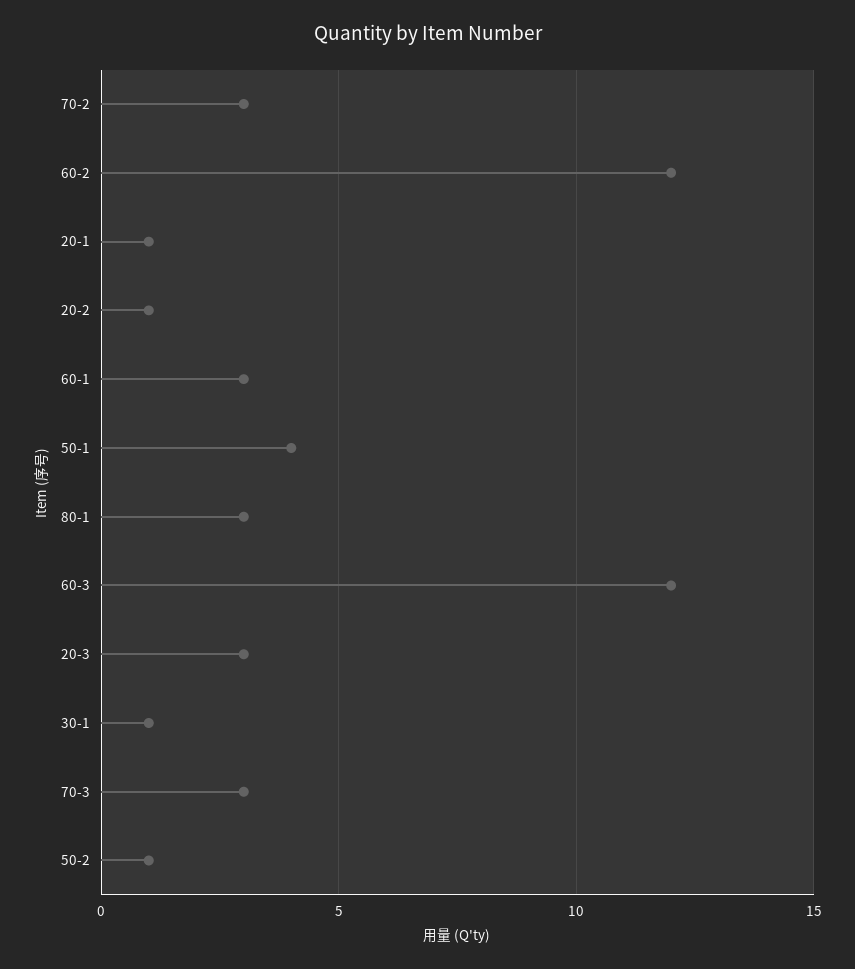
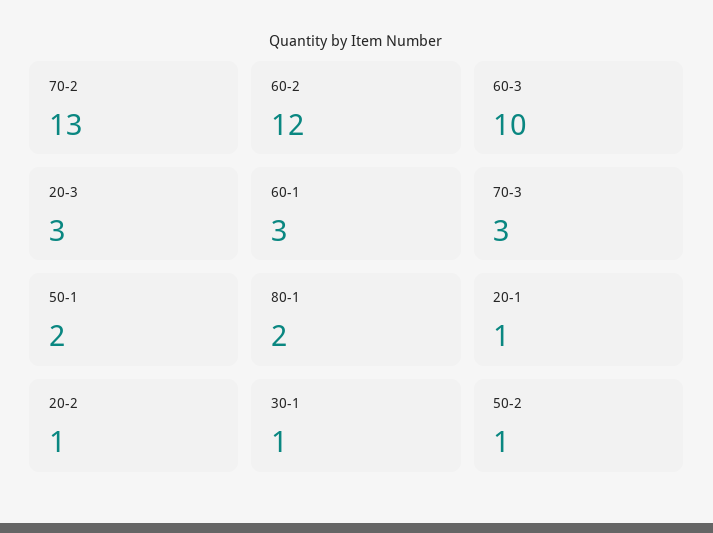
  {
-   "70-2": 3,
+   "70-2": 13,
    "60-2": 12,
    "20-1": 1,
    "20-2": 1,
    "60-1": 3,
-   "50-1": 4,
+   "50-1": 2,
-   "80-1": 3,
+   "80-1": 2,
-   "60-3": 12,
+   "60-3": 10,
    "20-3": 3,
    "30-1": 1,
    "70-3": 3,
    "50-2": 1
  }

